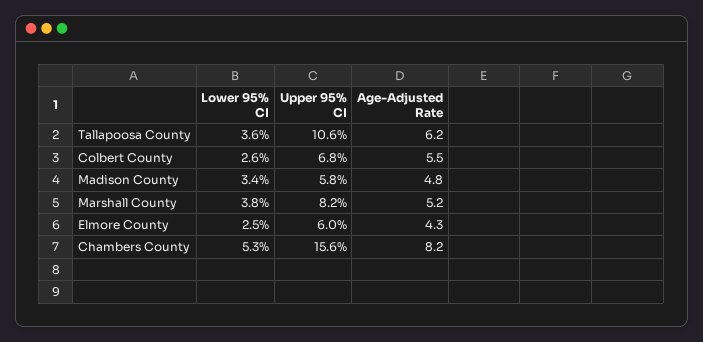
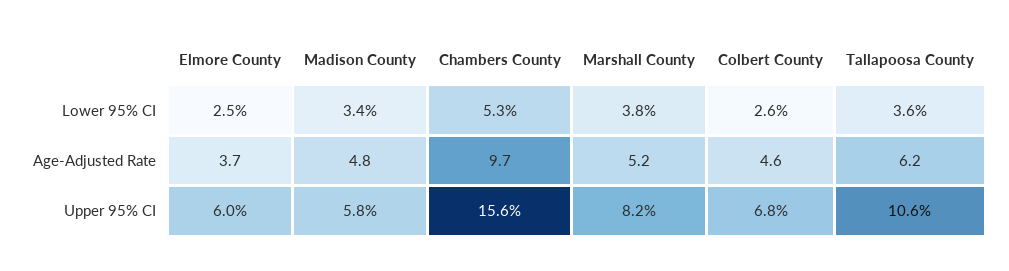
  {
    "Lower 95% CI": {
      "Tallapoosa County": 3.6,
      "Colbert County": 2.6,
      "Madison County": 3.4,
      "Marshall County": 3.8,
      "Elmore County": 2.5,
      "Chambers County": 5.3
    },
    "Upper 95% CI": {
      "Tallapoosa County": 10.6,
      "Colbert County": 6.8,
      "Madison County": 5.8,
      "Marshall County": 8.2,
      "Elmore County": 6,
      "Chambers County": 15.6
    },
    "Age-Adjusted Rate": {
      "Tallapoosa County": 6.2,
-     "Colbert County": 5.5,
+     "Colbert County": 4.6,
      "Madison County": 4.8,
      "Marshall County": 5.2,
-     "Elmore County": 4.3,
+     "Elmore County": 3.7,
-     "Chambers County": 8.2
+     "Chambers County": 9.7
    }
  }

